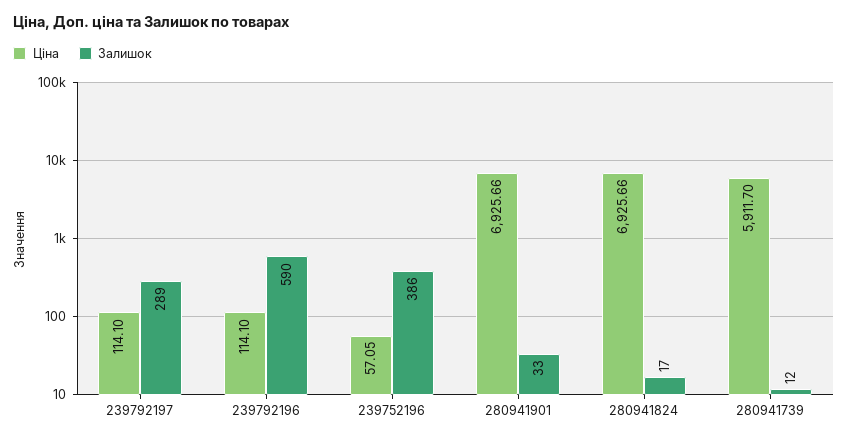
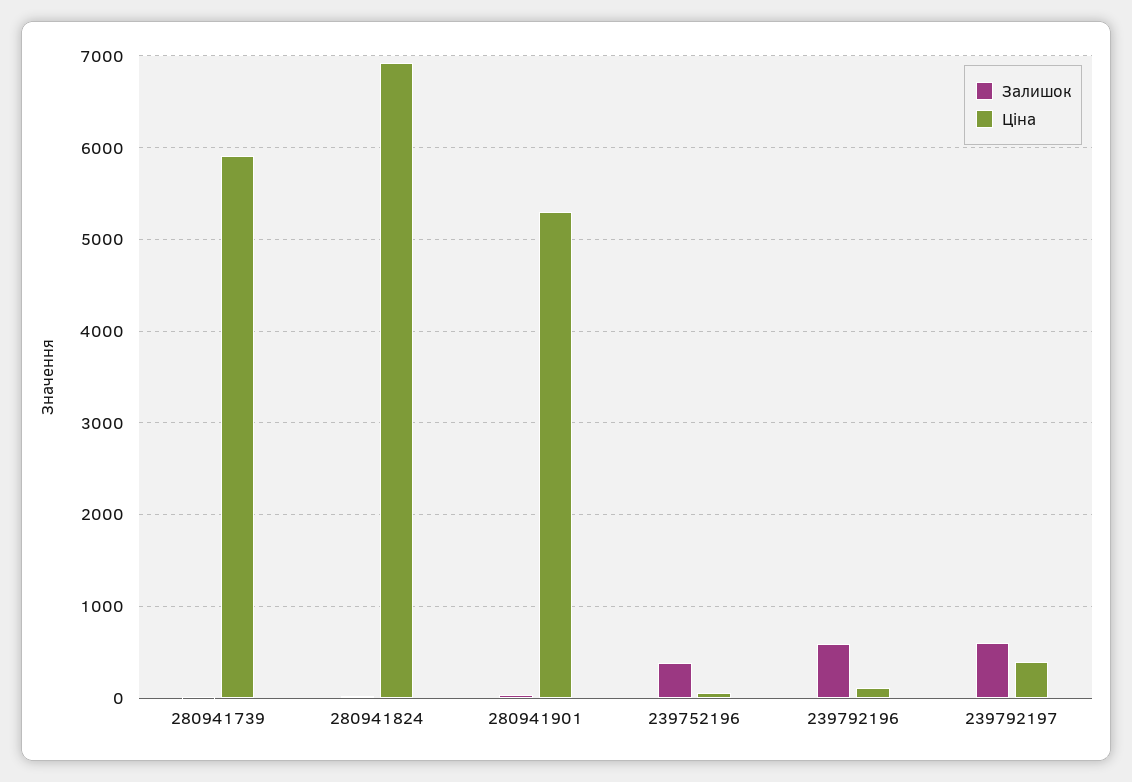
  {
    "Ціна": {
-     "239792197": 114.1,
+     "239792197": 400,
      "239792196": 114.1,
      "239752196": 57.05,
-     "280941901": 6925.66,
+     "280941901": 5300,
      "280941824": 6925.66,
      "280941739": 5911.7
    },
    "Залишок": {
-     "239792197": 289,
+     "239792197": 600,
      "239792196": 590,
      "239752196": 386,
      "280941901": 33,
      "280941824": 17,
      "280941739": 12
    }
  }

